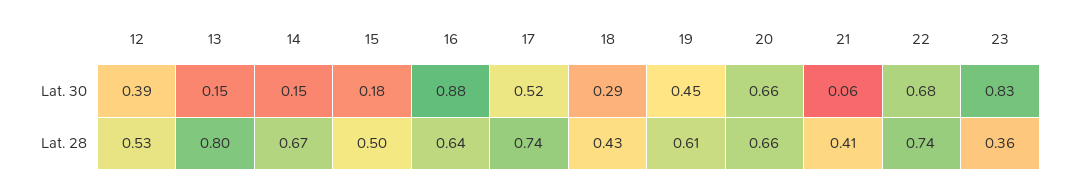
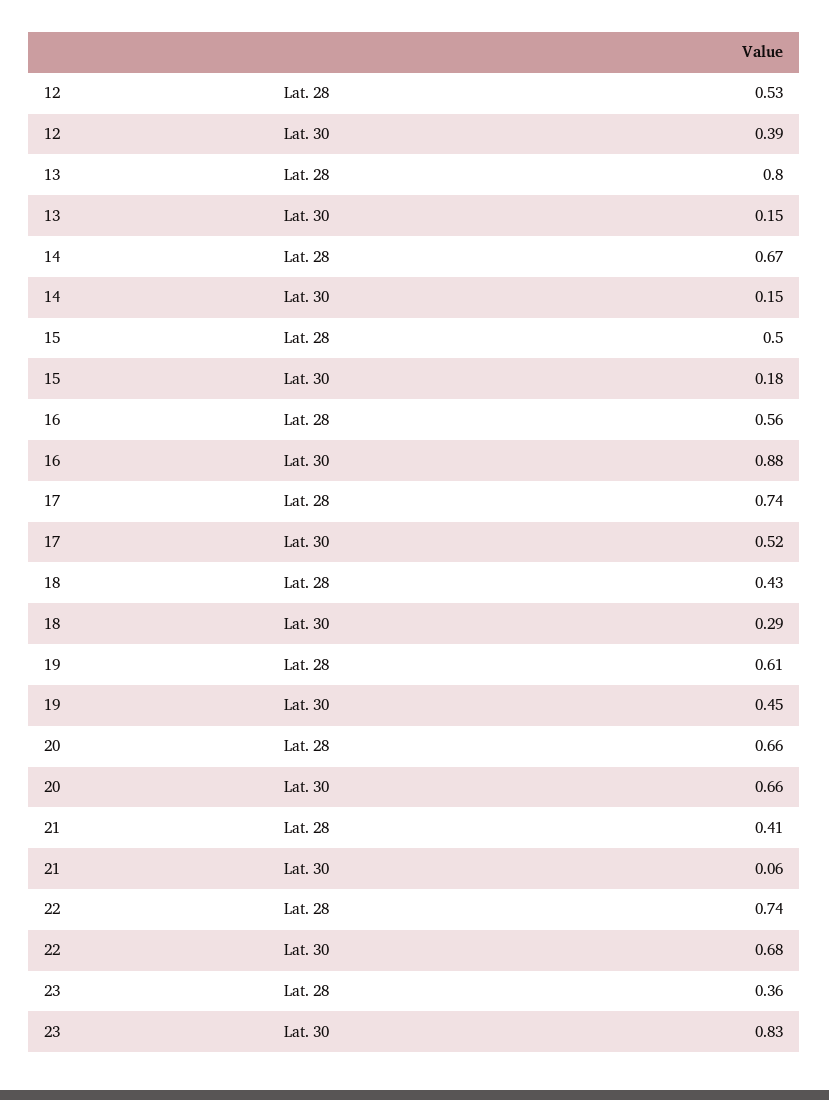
  {
    "12": {
      "Lat. 30": 0.39,
      "Lat. 28": 0.53
    },
    "13": {
      "Lat. 30": 0.15,
      "Lat. 28": 0.8
    },
    "14": {
      "Lat. 30": 0.15,
      "Lat. 28": 0.67
    },
    "15": {
      "Lat. 30": 0.18,
      "Lat. 28": 0.5
    },
    "16": {
      "Lat. 30": 0.88,
-     "Lat. 28": 0.64
+     "Lat. 28": 0.56
    },
    "17": {
      "Lat. 30": 0.52,
      "Lat. 28": 0.74
    },
    "18": {
      "Lat. 30": 0.29,
      "Lat. 28": 0.43
    },
    "19": {
      "Lat. 30": 0.45,
      "Lat. 28": 0.61
    },
    "20": {
      "Lat. 30": 0.66,
      "Lat. 28": 0.66
    },
    "21": {
      "Lat. 30": 0.06,
      "Lat. 28": 0.41
    },
    "22": {
      "Lat. 30": 0.68,
      "Lat. 28": 0.74
    },
    "23": {
      "Lat. 30": 0.83,
      "Lat. 28": 0.36
    }
  }

